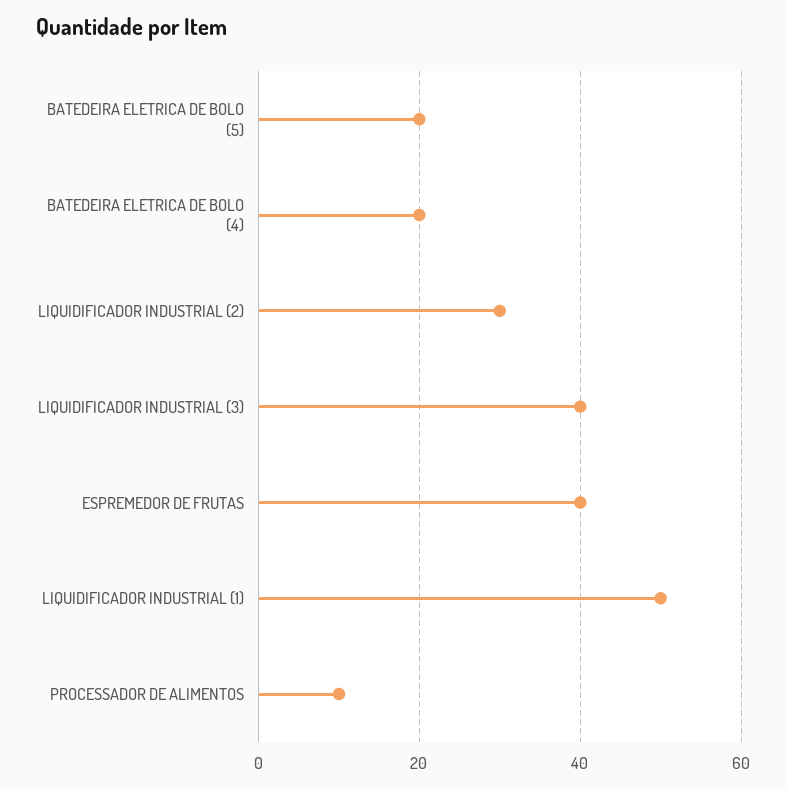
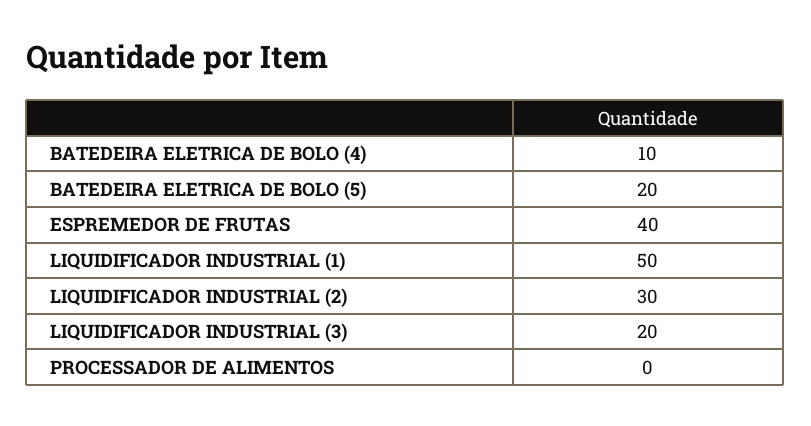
  {
    "BATEDEIRA ELETRICA DE BOLO (5)": 20,
-   "BATEDEIRA ELETRICA DE BOLO (4)": 20,
+   "BATEDEIRA ELETRICA DE BOLO (4)": 10,
    "LIQUIDIFICADOR INDUSTRIAL (2)": 30,
-   "LIQUIDIFICADOR INDUSTRIAL (3)": 40,
+   "LIQUIDIFICADOR INDUSTRIAL (3)": 20,
    "ESPREMEDOR DE FRUTAS": 40,
    "LIQUIDIFICADOR INDUSTRIAL (1)": 50,
-   "PROCESSADOR DE ALIMENTOS": 10
+   "PROCESSADOR DE ALIMENTOS": 0
  }

